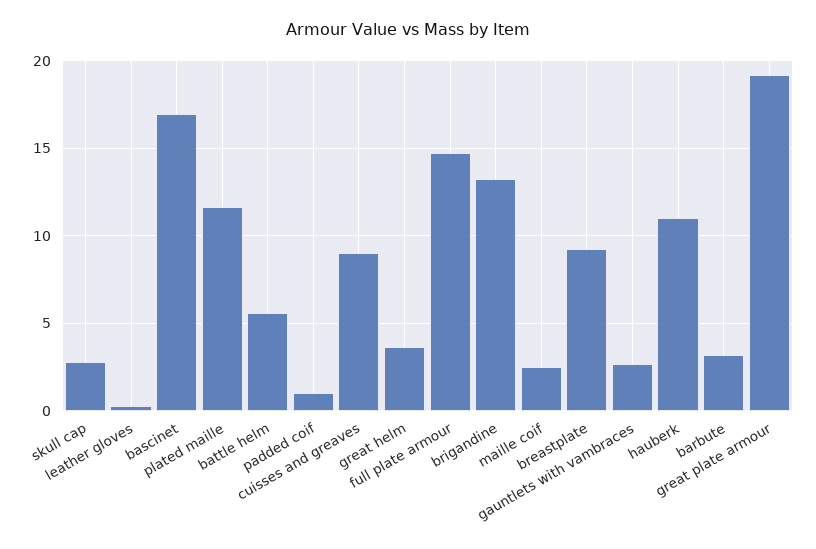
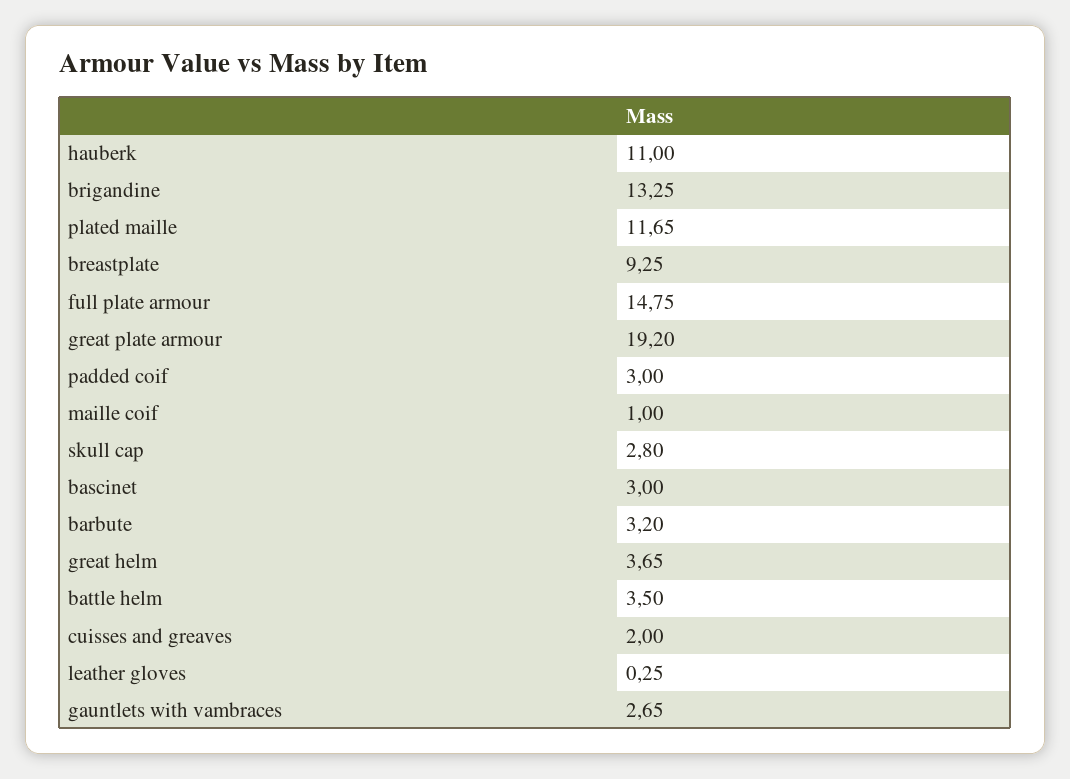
  {
    "skull cap": 2.8,
    "leather gloves": 0.25,
-   "bascinet": 17,
+   "bascinet": 3,
    "plated maille": 11.65,
-   "battle helm": 5.5,
+   "battle helm": 3.5,
-   "padded coif": 1,
+   "padded coif": 3,
-   "cuisses and greaves": 9,
+   "cuisses and greaves": 2,
    "great helm": 3.65,
    "full plate armour": 14.75,
    "brigandine": 13.25,
-   "maille coif": 2.5,
+   "maille coif": 1,
    "breastplate": 9.25,
    "gauntlets with vambraces": 2.65,
    "hauberk": 11,
    "barbute": 3.2,
    "great plate armour": 19.2
  }

